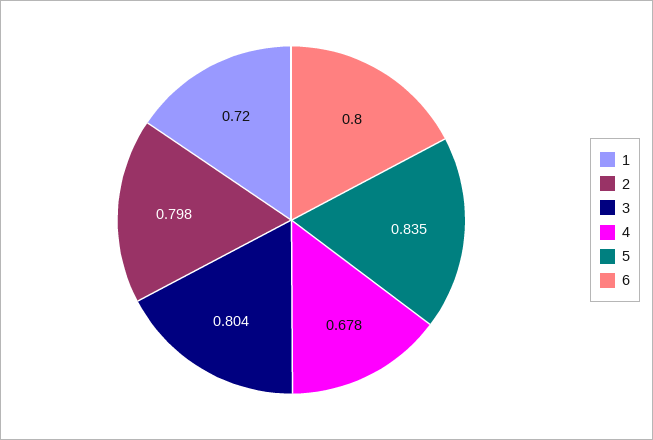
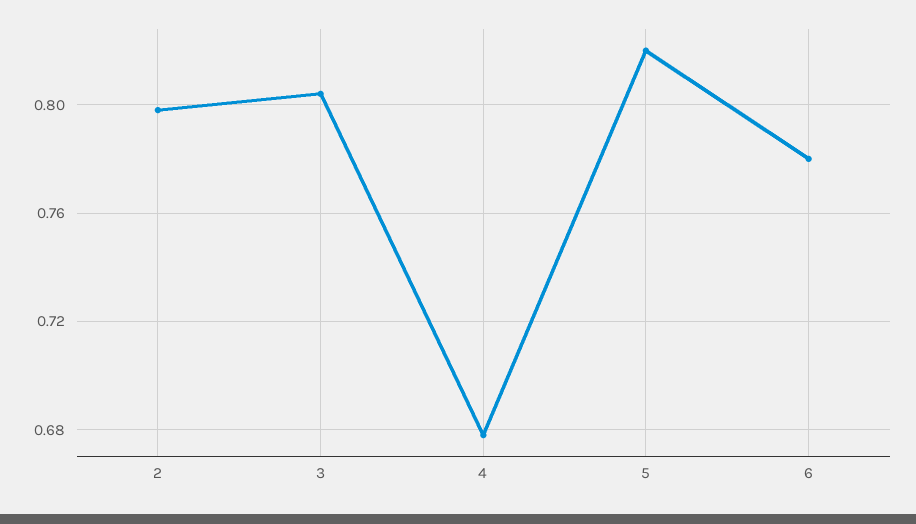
  {
-   "1": 0.72,
    "2": 0.798,
    "3": 0.804,
    "4": 0.678,
-   "5": 0.835,
+   "5": 0.82,
-   "6": 0.8
+   "6": 0.78
  }

